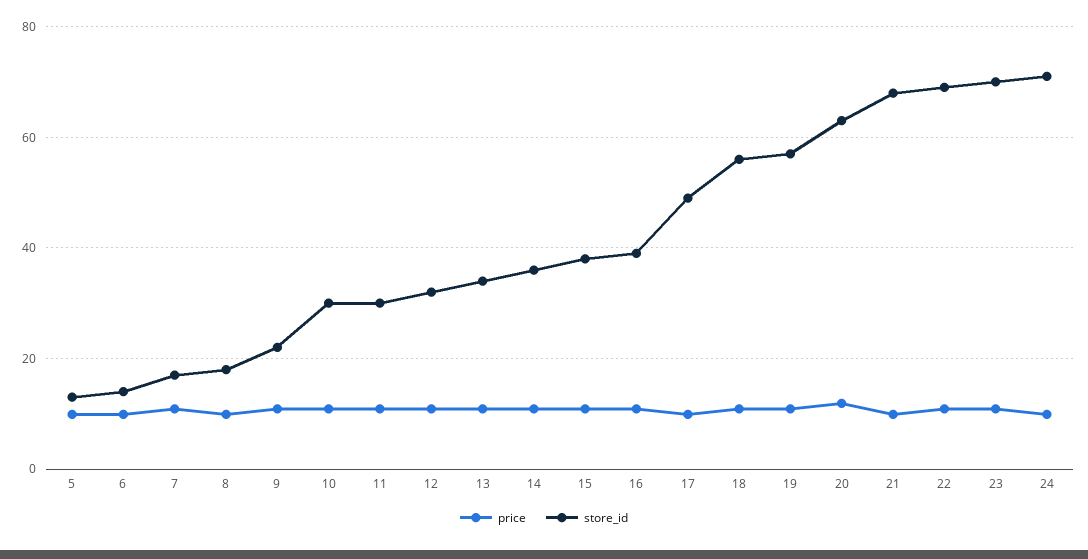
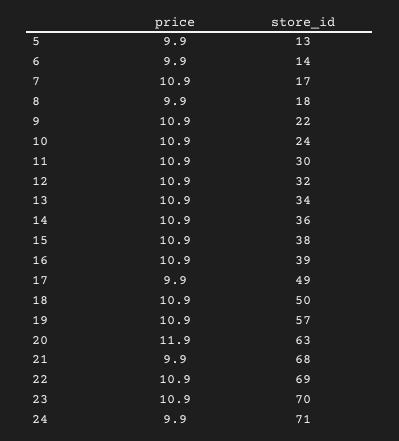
  {
    "price": {
      "5": 9.9,
      "6": 9.9,
      "7": 10.9,
      "8": 9.9,
      "9": 10.9,
      "10": 10.9,
      "11": 10.9,
      "12": 10.9,
      "13": 10.9,
      "14": 10.9,
      "15": 10.9,
      "16": 10.9,
      "17": 9.9,
      "18": 10.9,
      "19": 10.9,
      "20": 11.9,
      "21": 9.9,
      "22": 10.9,
      "23": 10.9,
      "24": 9.9
    },
    "store_id": {
      "5": 13,
      "6": 14,
      "7": 17,
      "8": 18,
      "9": 22,
-     "10": 30,
+     "10": 24,
      "11": 30,
      "12": 32,
      "13": 34,
      "14": 36,
      "15": 38,
      "16": 39,
      "17": 49,
-     "18": 56,
+     "18": 50,
      "19": 57,
      "20": 63,
      "21": 68,
      "22": 69,
      "23": 70,
      "24": 71
    }
  }

